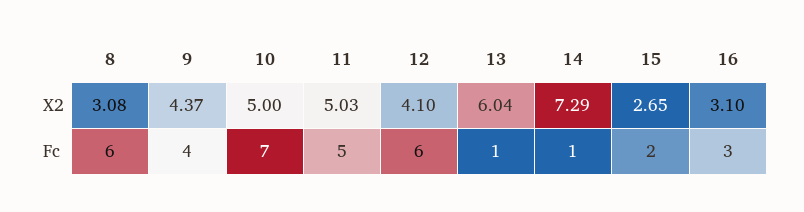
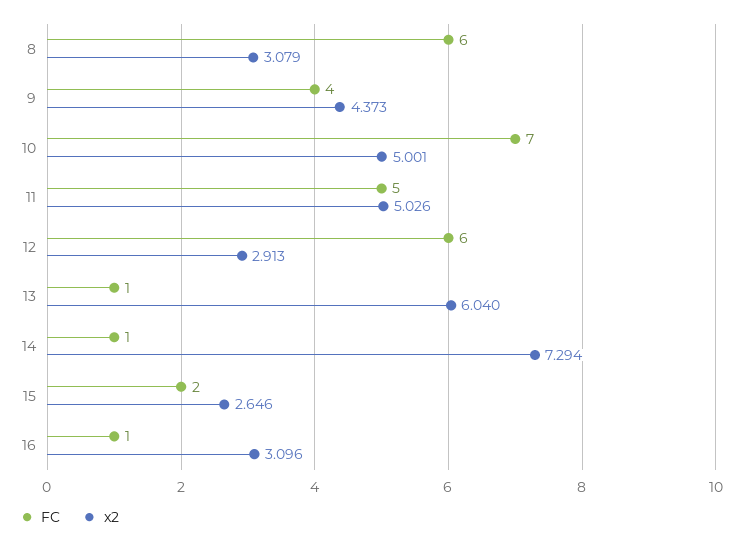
  {
    "X2": {
      "8": 3.079,
      "9": 4.373,
      "10": 5.001,
      "11": 5.026,
-     "12": 4.1,
+     "12": 2.913,
      "13": 6.04,
      "14": 7.294,
      "15": 2.646,
      "16": 3.096
    },
    "Fc": {
      "8": 6,
      "9": 4,
      "10": 7,
      "11": 5,
      "12": 6,
      "13": 1,
      "14": 1,
      "15": 2,
-     "16": 3
+     "16": 1
    }
  }

